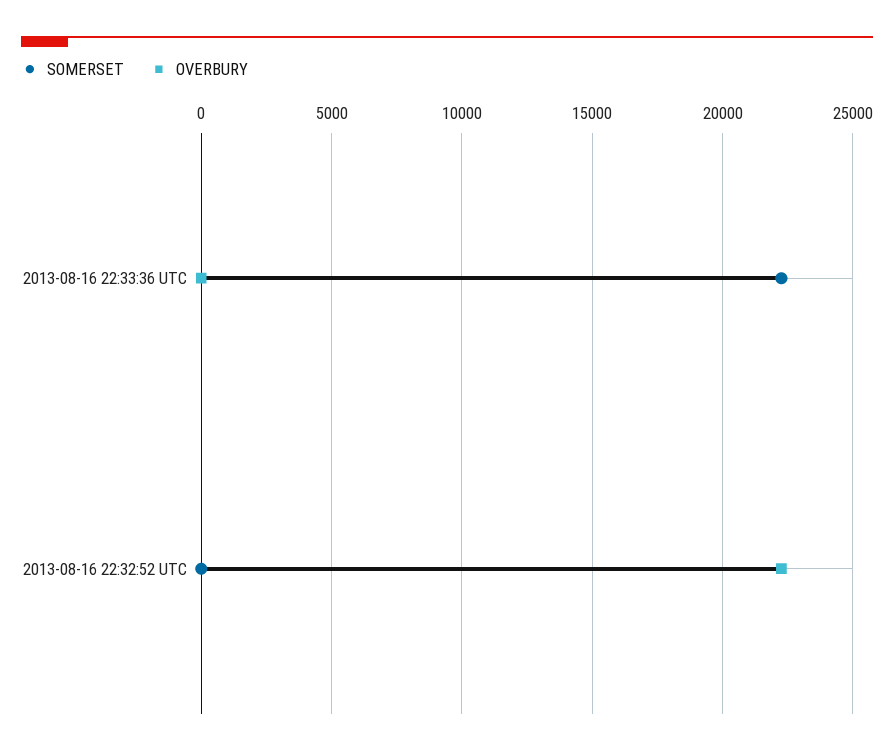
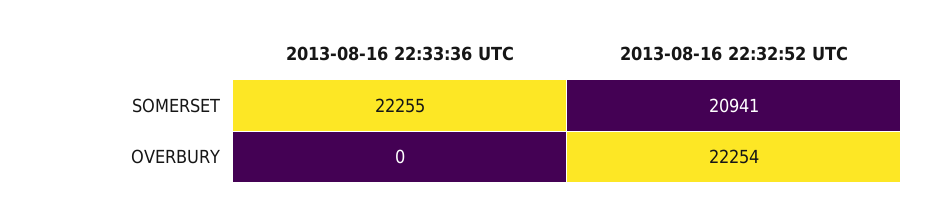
  {
    "SOMERSET": {
      "2013-08-16 22:33:36 UTC": 22255,
-     "2013-08-16 22:32:52 UTC": 0
+     "2013-08-16 22:32:52 UTC": 20941
    },
    "OVERBURY": {
      "2013-08-16 22:33:36 UTC": 0,
      "2013-08-16 22:32:52 UTC": 22254
    }
  }

